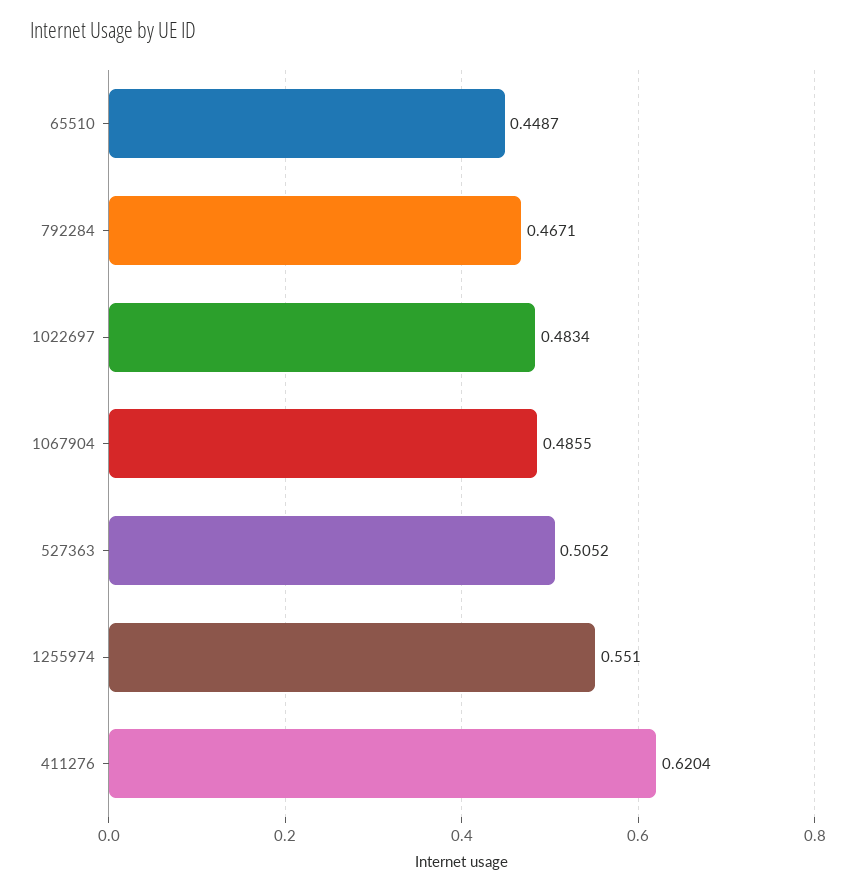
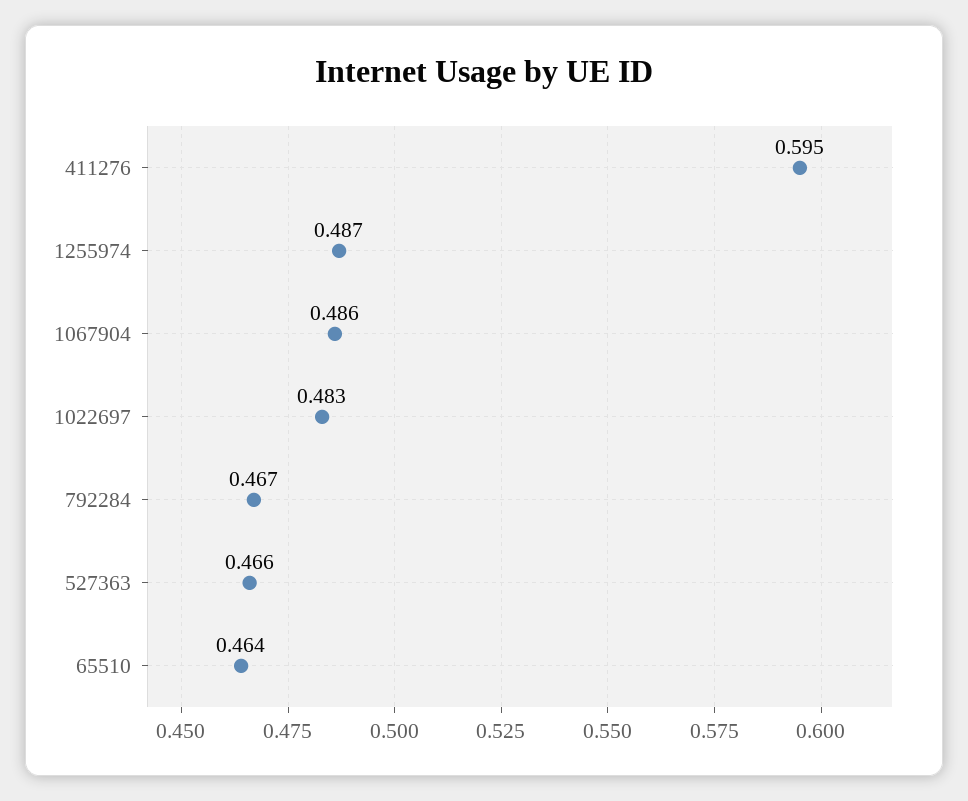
  {
-   "65510": 0.4487,
+   "65510": 0.464,
    "792284": 0.4671,
    "1022697": 0.4834,
    "1067904": 0.4855,
-   "527363": 0.5052,
+   "527363": 0.466,
-   "1255974": 0.551,
+   "1255974": 0.487,
-   "411276": 0.6204
+   "411276": 0.595
  }

